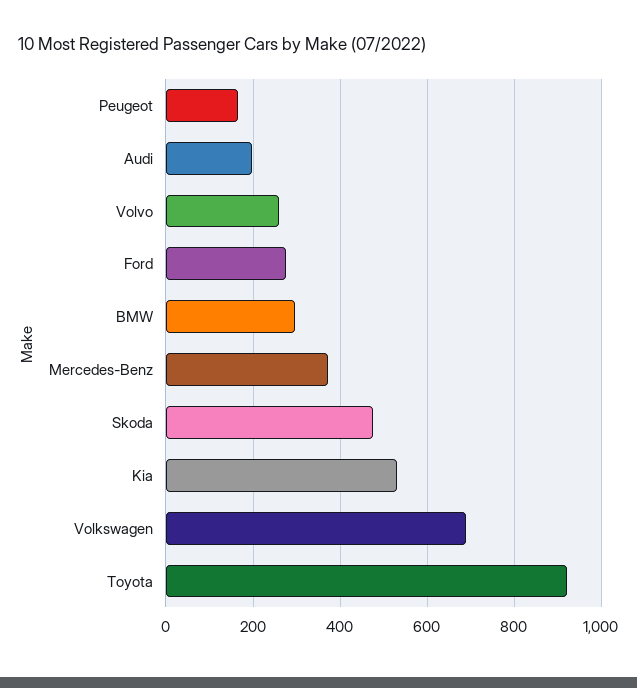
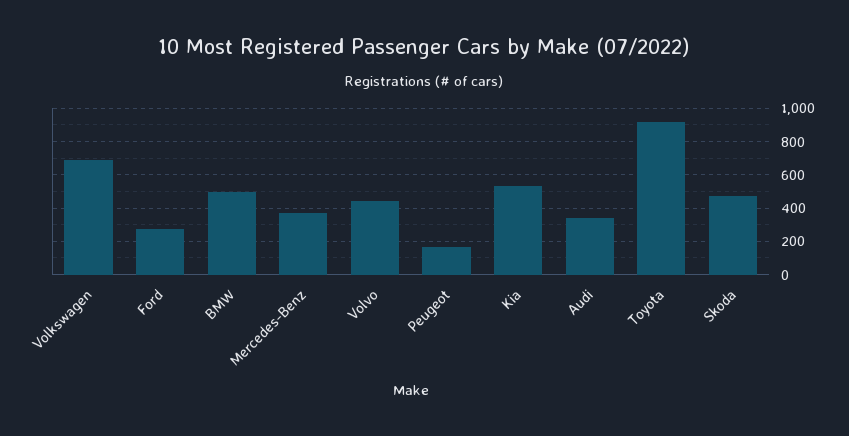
  {
    "Peugeot": 160,
-   "Audi": 200,
+   "Audi": 350,
-   "Volvo": 260,
+   "Volvo": 450,
    "Ford": 280,
-   "BMW": 300,
+   "BMW": 500,
    "Mercedes-Benz": 380,
    "Skoda": 480,
    "Kia": 540,
    "Volkswagen": 680,
    "Toyota": 920
  }

